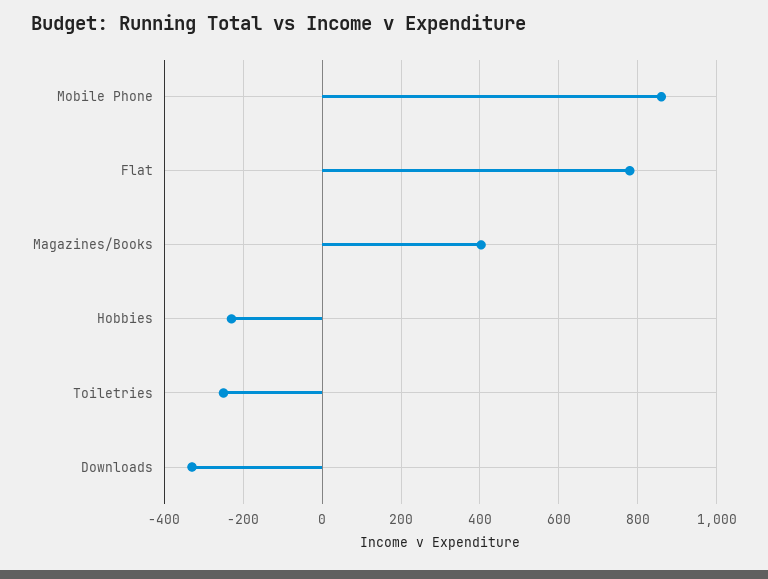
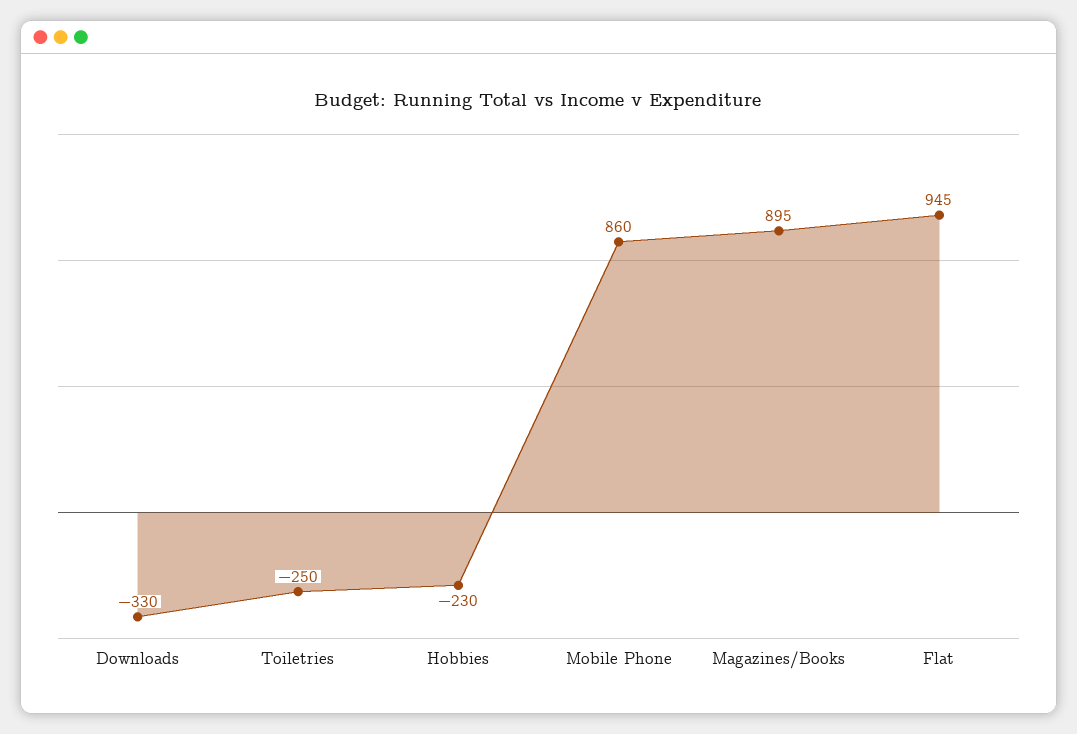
  {
    "Mobile Phone": 860,
-   "Flat": 780,
+   "Flat": 945,
-   "Magazines/Books": 400,
+   "Magazines/Books": 895,
    "Hobbies": -230,
    "Toiletries": -250,
    "Downloads": -330
  }

